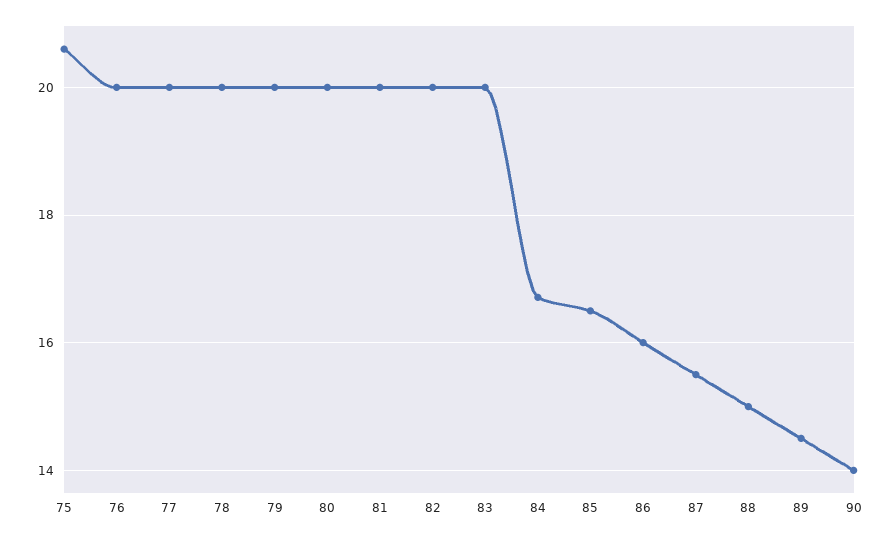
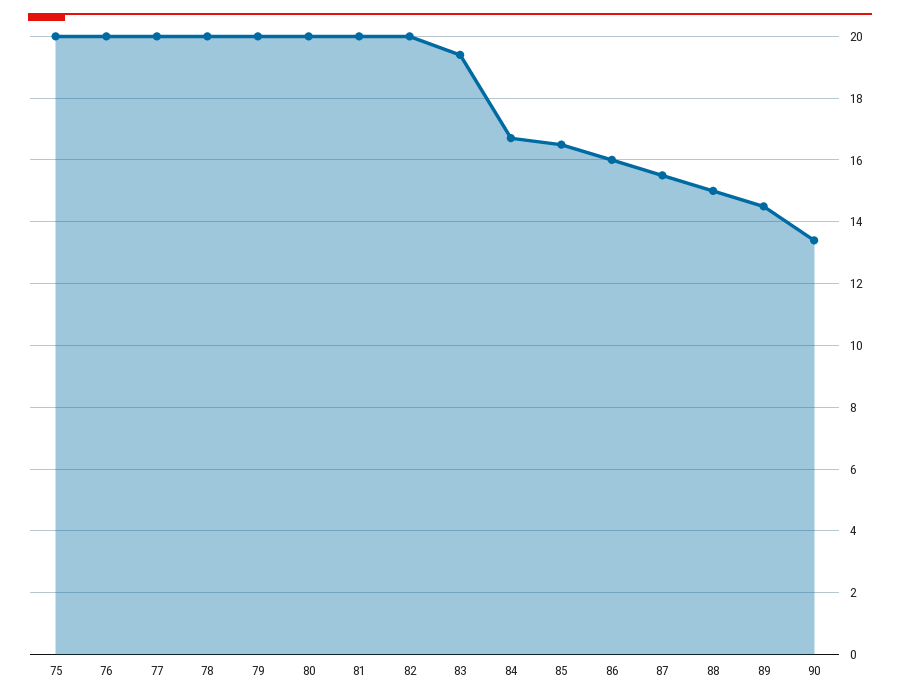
  {
-   "75": 20.6,
+   "75": 20,
    "76": 20,
    "77": 20,
    "78": 20,
    "79": 20,
    "80": 20,
    "81": 20,
    "82": 20,
-   "83": 20,
+   "83": 19.4,
    "84": 16.8,
    "85": 16.6,
    "86": 16,
    "87": 15.6,
    "88": 15,
    "89": 14.6,
-   "90": 14
+   "90": 13.4
  }

